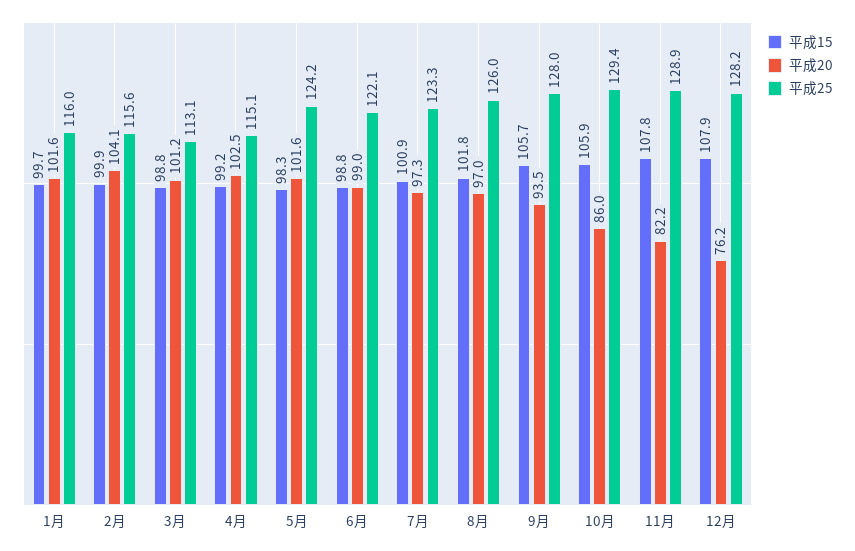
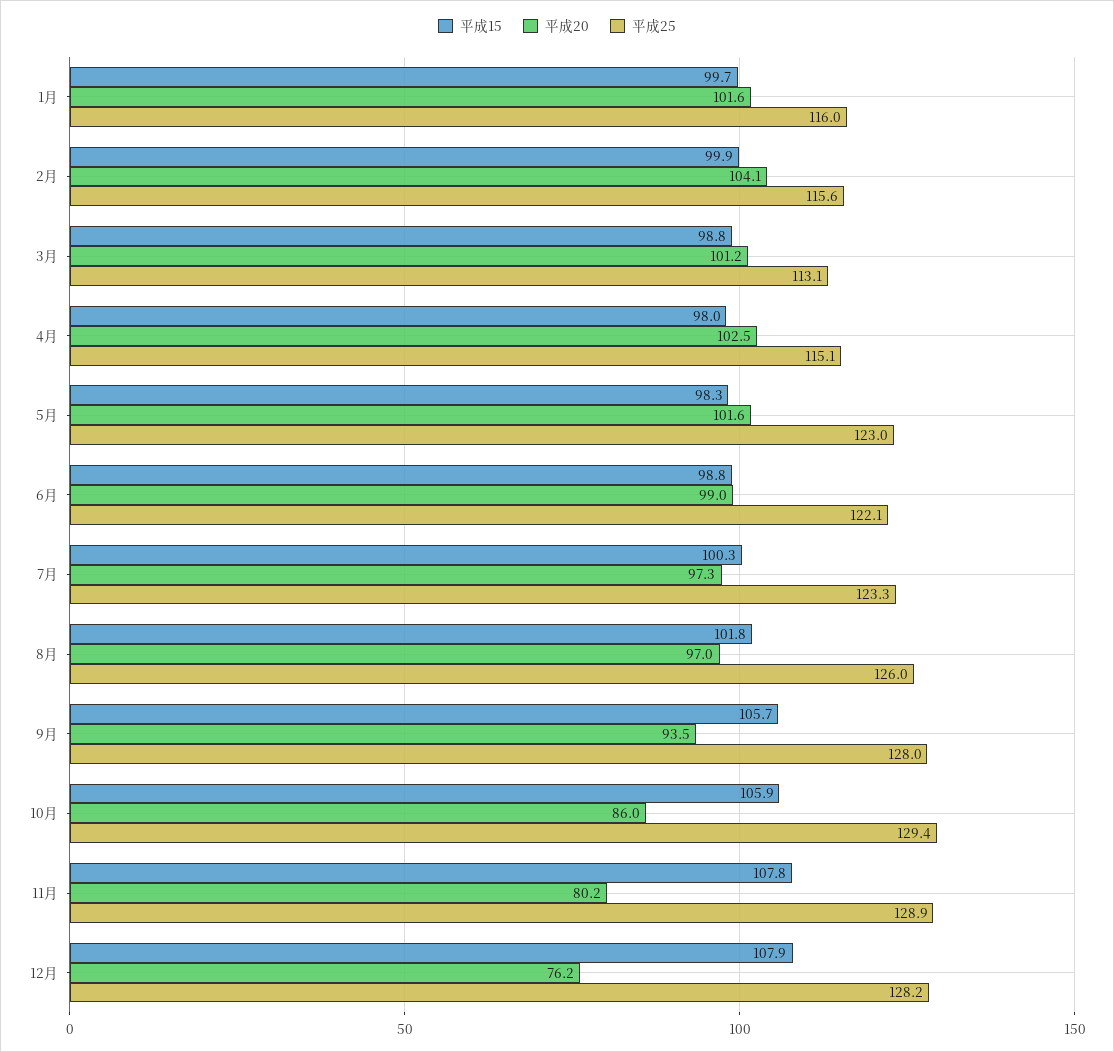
  {
    "平成15": {
      "1月": 99.7,
      "2月": 99.9,
      "3月": 98.8,
-     "4月": 99.2,
+     "4月": 98,
      "5月": 98.3,
      "6月": 98.8,
-     "7月": 100.9,
+     "7月": 100.3,
      "8月": 101.8,
      "9月": 105.7,
      "10月": 105.9,
      "11月": 107.8,
      "12月": 107.9
    },
    "平成20": {
      "1月": 101.6,
      "2月": 104.1,
      "3月": 101.2,
      "4月": 102.5,
      "5月": 101.6,
      "6月": 99,
      "7月": 97.3,
      "8月": 97,
      "9月": 93.5,
      "10月": 86,
-     "11月": 82.2,
+     "11月": 80.2,
      "12月": 76.2
    },
    "平成25": {
      "1月": 116,
      "2月": 115.6,
      "3月": 113.1,
      "4月": 115.1,
-     "5月": 124.2,
+     "5月": 123,
      "6月": 122.1,
      "7月": 123.3,
      "8月": 126,
      "9月": 128,
      "10月": 129.4,
      "11月": 128.9,
      "12月": 128.2
    }
  }

